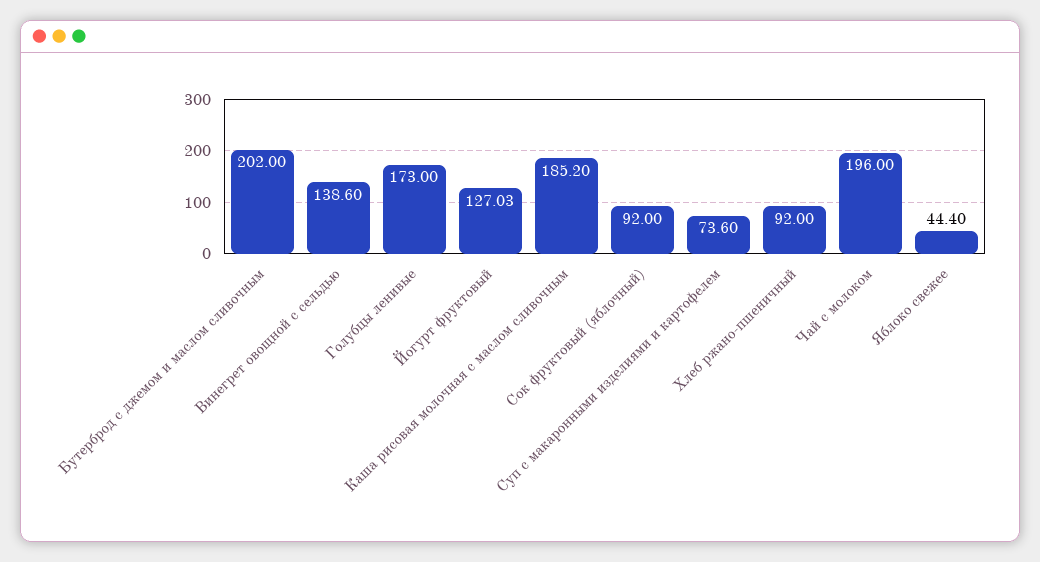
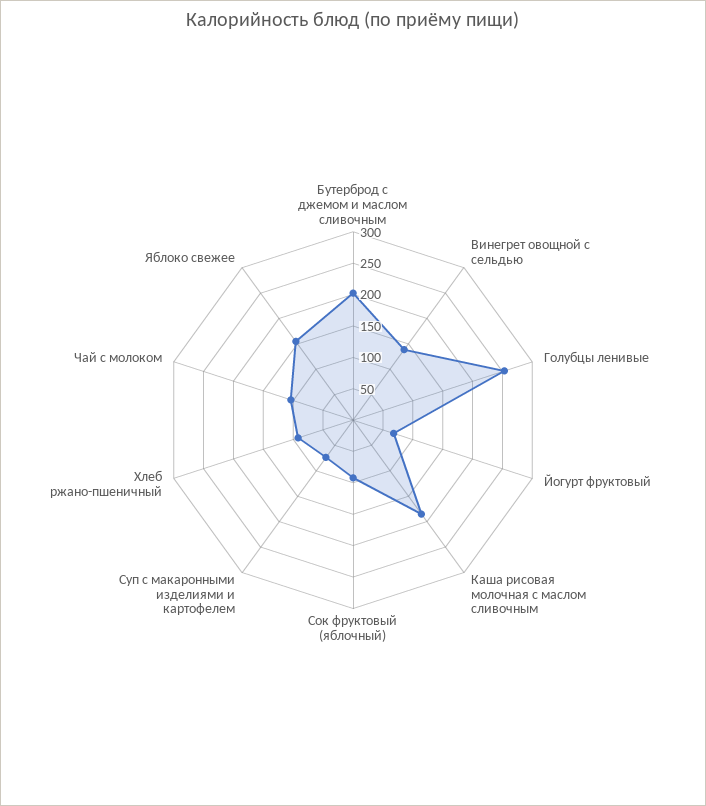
  {
    "Бутерброд с джемом и маслом сливочным": 202,
    "Винегрет овощной с сельдью": 138.6,
-   "Голубцы ленивые": 173,
+   "Голубцы ленивые": 250,
-   "Йогурт фруктовый": 127.03,
+   "Йогурт фруктовый": 75,
    "Каша рисовая молочная с маслом сливочным": 185.2,
    "Сок фруктовый (яблочный)": 92,
    "Суп с макаронными изделиями и картофелем": 73.6,
    "Хлеб ржано-пшеничный": 92,
-   "Чай с молоком": 196,
+   "Чай с молоком": 100,
-   "Яблоко свежее": 44.4
+   "Яблоко свежее": 150
  }

